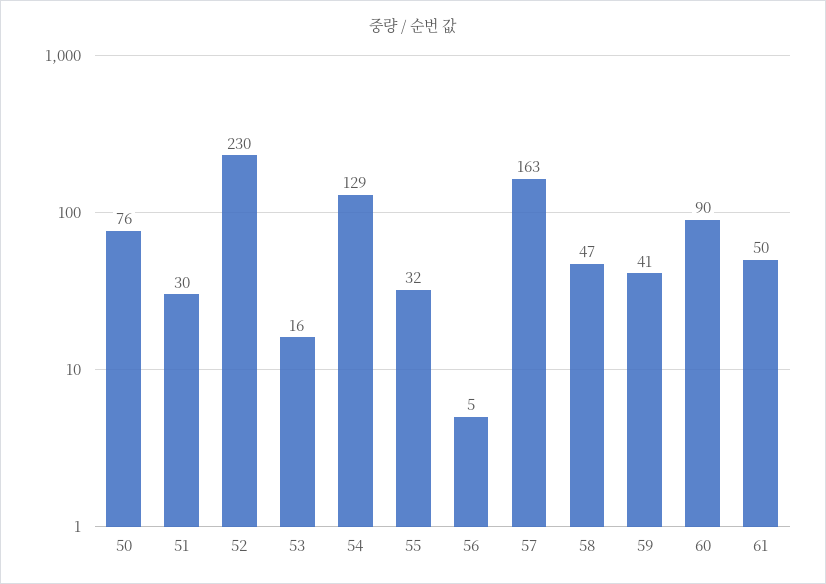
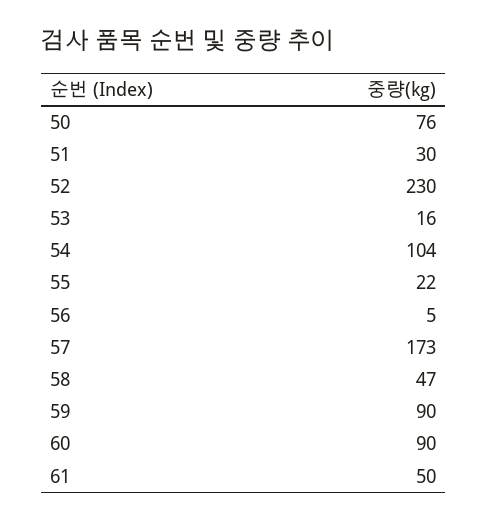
  {
    "50": 76,
    "51": 30,
    "52": 230,
    "53": 16,
-   "54": 129,
+   "54": 104,
-   "55": 32,
+   "55": 22,
    "56": 5,
-   "57": 163,
+   "57": 173,
    "58": 47,
-   "59": 41,
+   "59": 90,
    "60": 90,
    "61": 50
  }

